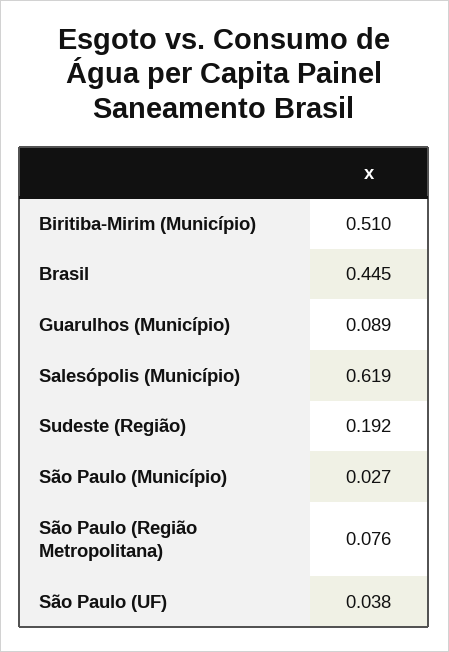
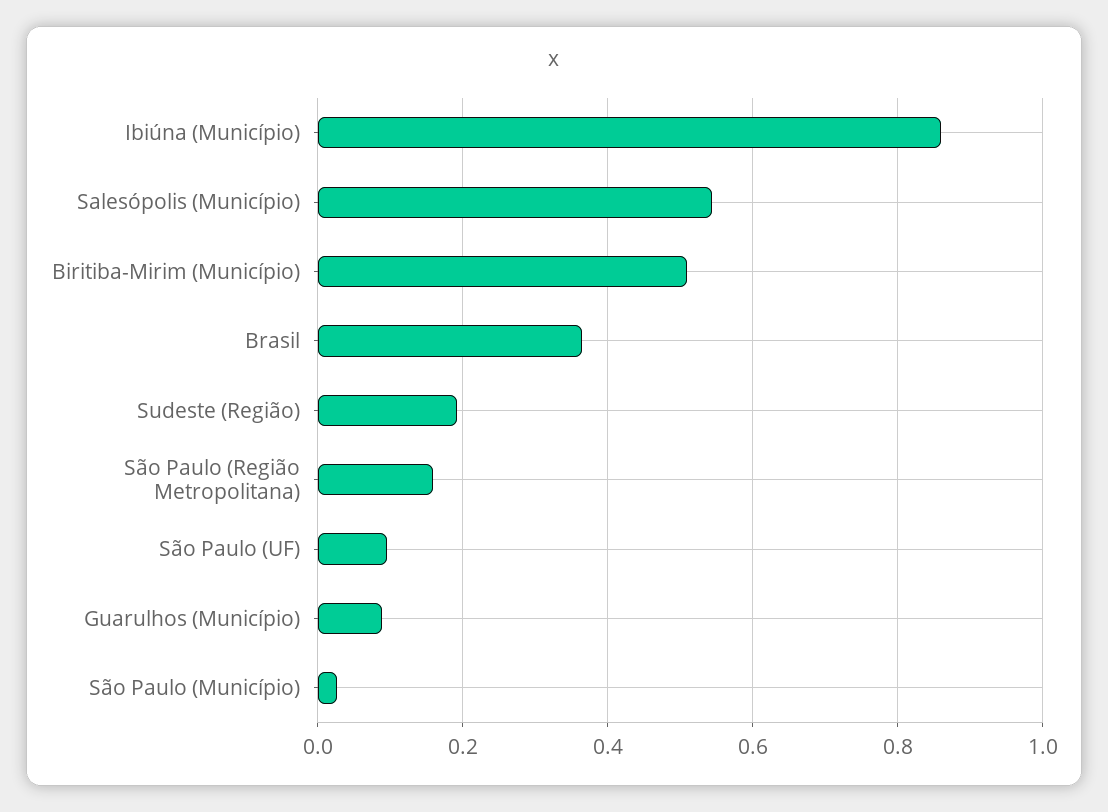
  {
    "Biritiba-Mirim (Município)": 0.51,
-   "Brasil": 0.445,
+   "Brasil": 0.36,
    "Guarulhos (Município)": 0.089,
-   "Salesópolis (Município)": 0.619,
+   "Salesópolis (Município)": 0.54,
    "Sudeste (Região)": 0.192,
    "São Paulo (Município)": 0.027,
-   "São Paulo (Região Metropolitana)": 0.076,
+   "São Paulo (Região Metropolitana)": 0.16,
-   "São Paulo (UF)": 0.038
+   "São Paulo (UF)": 0.1,
+   "Ibiúna (Município)": 0.86
  }

